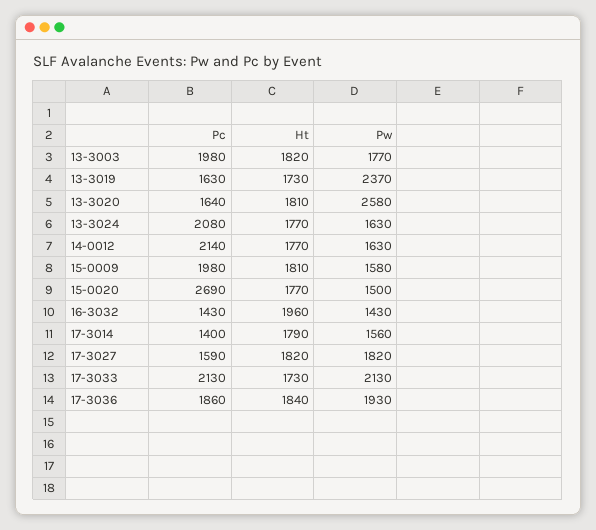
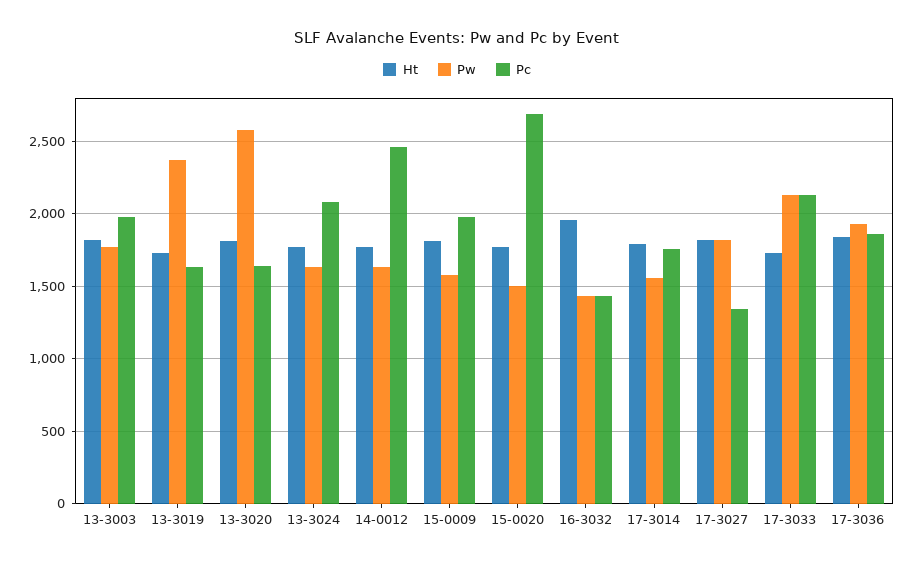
  {
    "Pc": {
      "13-3003": 1980,
      "13-3019": 1630,
      "13-3020": 1640,
      "13-3024": 2080,
-     "14-0012": 2140,
+     "14-0012": 2450,
      "15-0009": 1980,
      "15-0020": 2690,
      "16-3032": 1430,
-     "17-3014": 1400,
+     "17-3014": 1750,
-     "17-3027": 1590,
+     "17-3027": 1350,
      "17-3033": 2130,
      "17-3036": 1860
    },
    "Ht": {
      "13-3003": 1820,
      "13-3019": 1730,
      "13-3020": 1810,
      "13-3024": 1770,
      "14-0012": 1770,
      "15-0009": 1810,
      "15-0020": 1770,
      "16-3032": 1960,
      "17-3014": 1790,
      "17-3027": 1820,
      "17-3033": 1730,
      "17-3036": 1840
    },
    "Pw": {
      "13-3003": 1770,
      "13-3019": 2370,
      "13-3020": 2580,
      "13-3024": 1630,
      "14-0012": 1630,
      "15-0009": 1580,
      "15-0020": 1500,
      "16-3032": 1430,
      "17-3014": 1560,
      "17-3027": 1820,
      "17-3033": 2130,
      "17-3036": 1930
    }
  }

